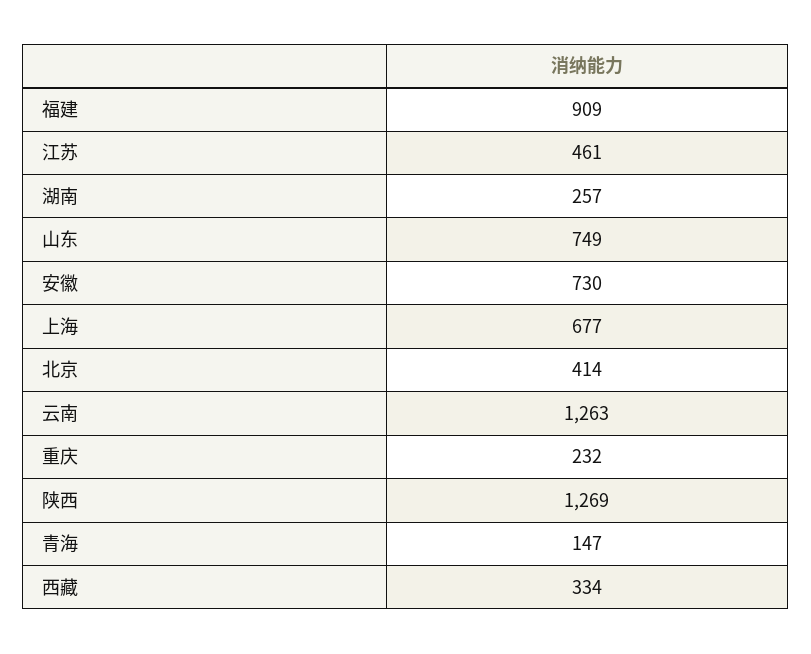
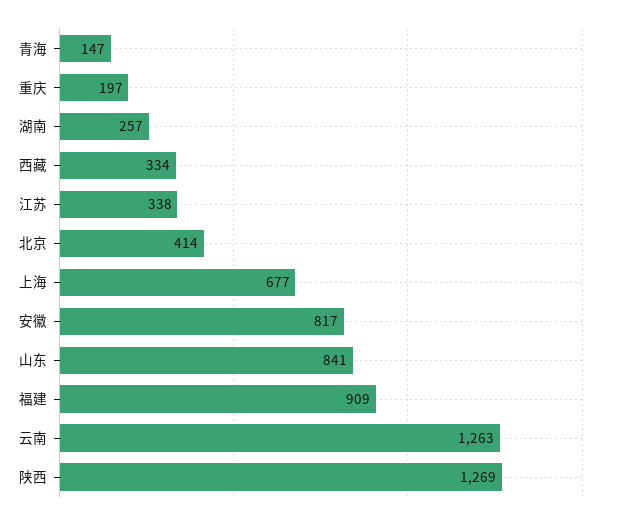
  {
    "福建": 909,
-   "江苏": 461,
+   "江苏": 338,
    "湖南": 257,
-   "山东": 749,
+   "山东": 841,
-   "安徽": 730,
+   "安徽": 817,
    "上海": 677,
    "北京": 414,
    "云南": 1263,
-   "重庆": 232,
+   "重庆": 197,
    "陕西": 1269,
    "青海": 147,
    "西藏": 334
  }

